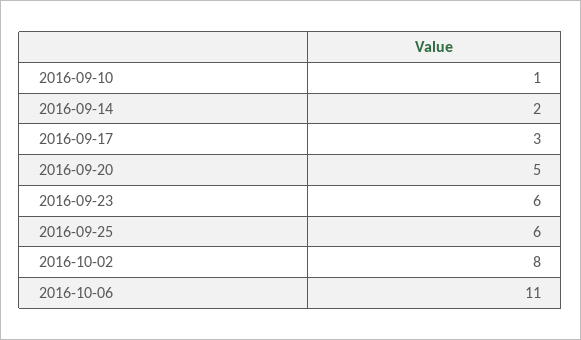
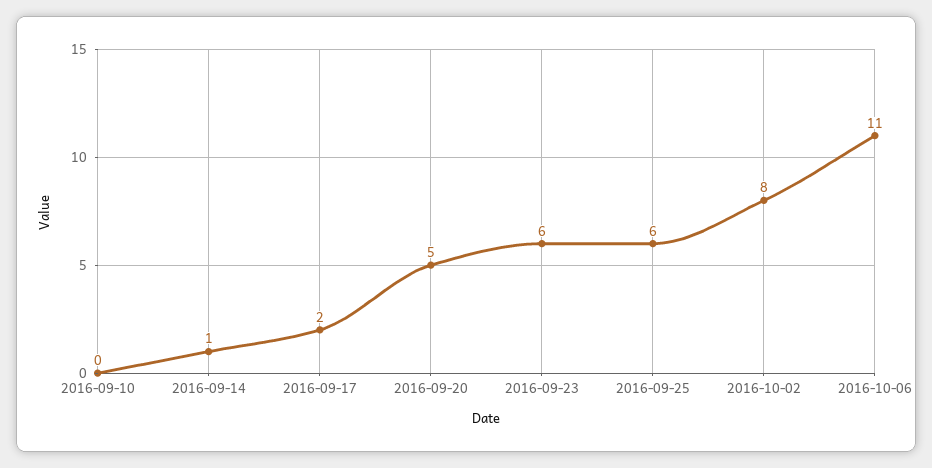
  {
-   "2016-09-10": 1,
+   "2016-09-10": 0,
-   "2016-09-14": 2,
+   "2016-09-14": 1,
-   "2016-09-17": 3,
+   "2016-09-17": 2,
    "2016-09-20": 5,
    "2016-09-23": 6,
    "2016-09-25": 6,
    "2016-10-02": 8,
    "2016-10-06": 11
  }

